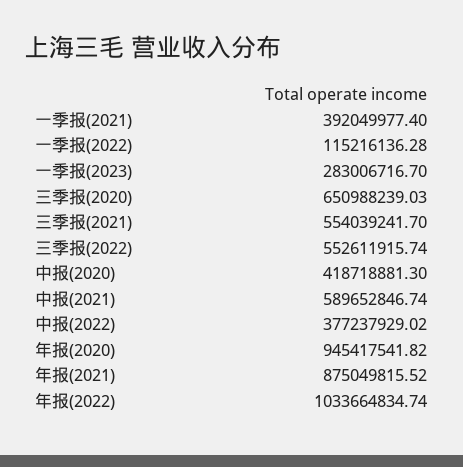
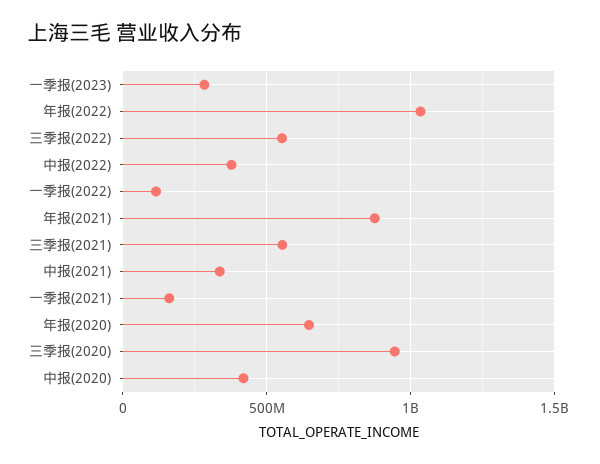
  {
-   "一季报(2021)": 392049977.4,
+   "一季报(2021)": 150000000,
    "一季报(2022)": 115216136.28,
    "一季报(2023)": 283006716.7,
-   "三季报(2020)": 650988239.03,
+   "三季报(2020)": 950000000,
    "三季报(2021)": 554039241.7,
    "三季报(2022)": 552611915.74,
    "中报(2020)": 418718881.3,
-   "中报(2021)": 589652846.74,
+   "中报(2021)": 350000000,
    "中报(2022)": 377237929.02,
-   "年报(2020)": 945417541.82,
+   "年报(2020)": 650000000,
    "年报(2021)": 875049815.52,
    "年报(2022)": 1033664834.74
  }

